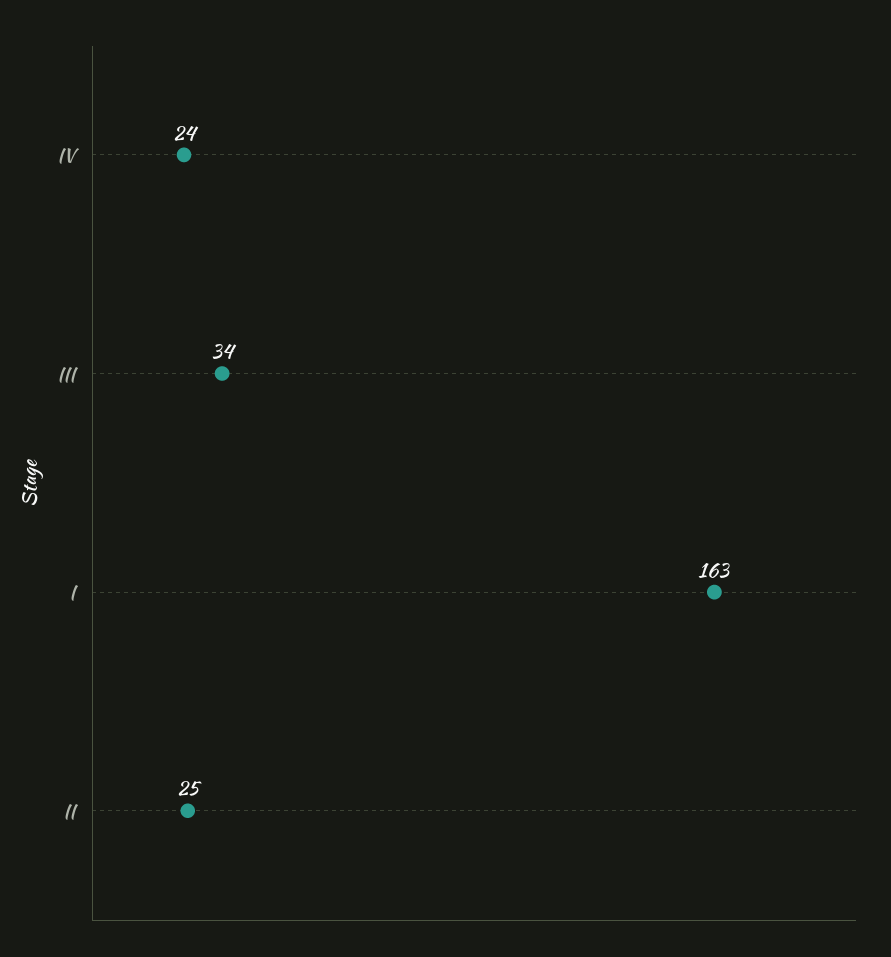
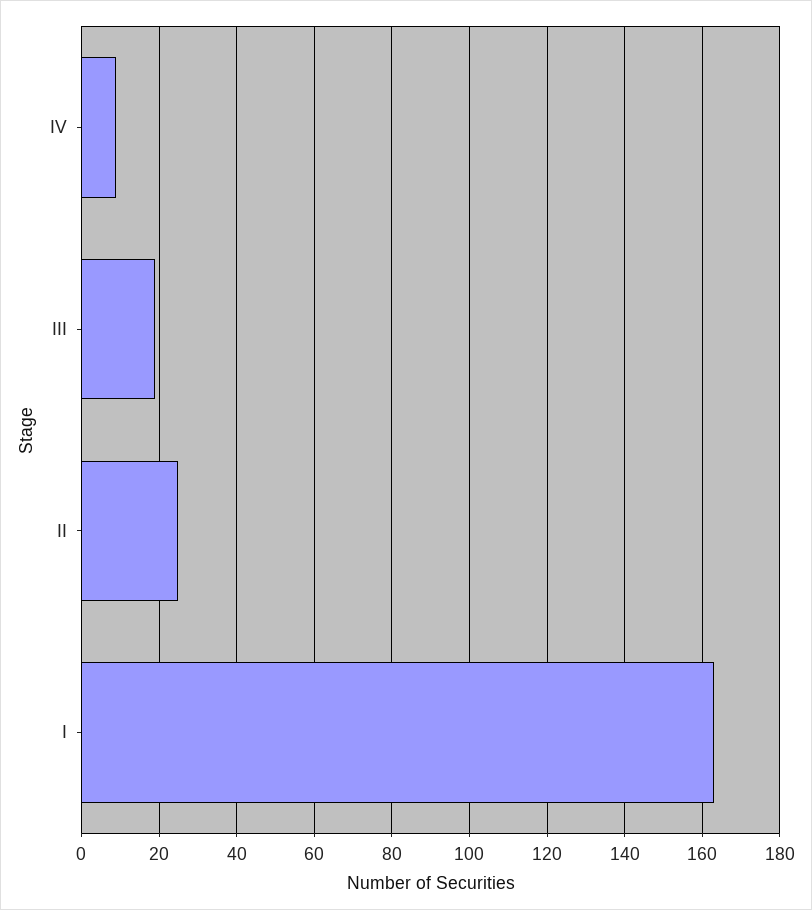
  {
-   "IV": 24,
+   "IV": 10,
-   "III": 34,
+   "III": 20,
    "I": 163,
    "II": 25
  }

